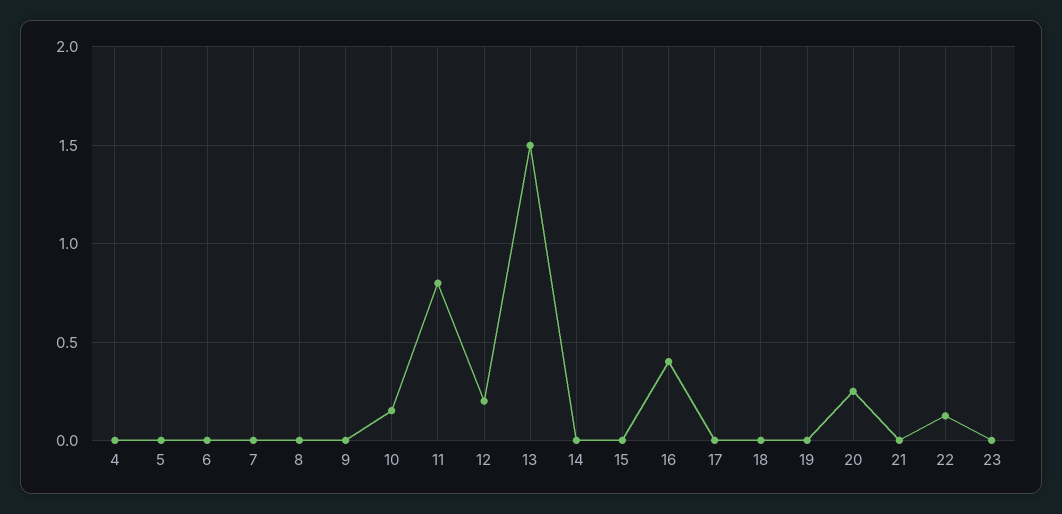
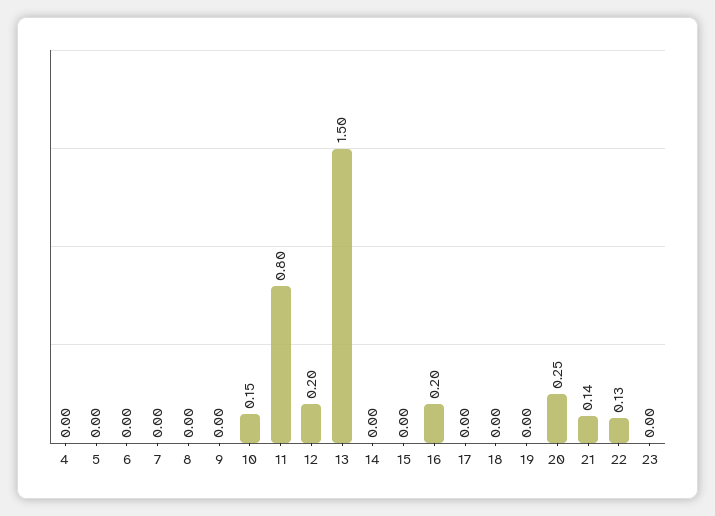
  {
    "4": 0,
    "5": 0,
    "6": 0,
    "7": 0,
    "8": 0,
    "9": 0,
    "10": 0.15,
    "11": 0.8,
    "12": 0.2,
    "13": 1.5,
    "14": 0,
    "15": 0,
-   "16": 0.4,
+   "16": 0.2,
    "17": 0,
    "18": 0,
    "19": 0,
    "20": 0.25,
-   "21": 0,
+   "21": 0.14,
    "22": 0.13,
    "23": 0
  }

